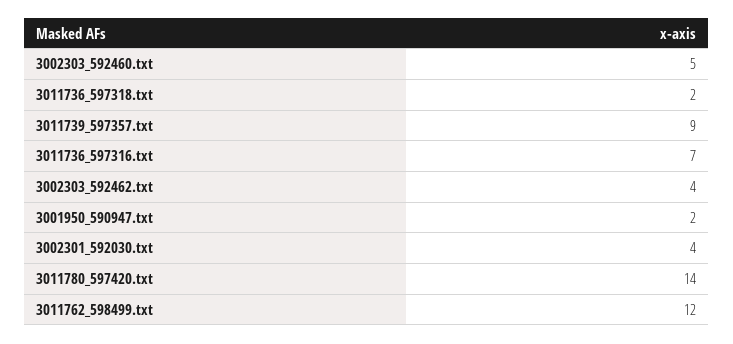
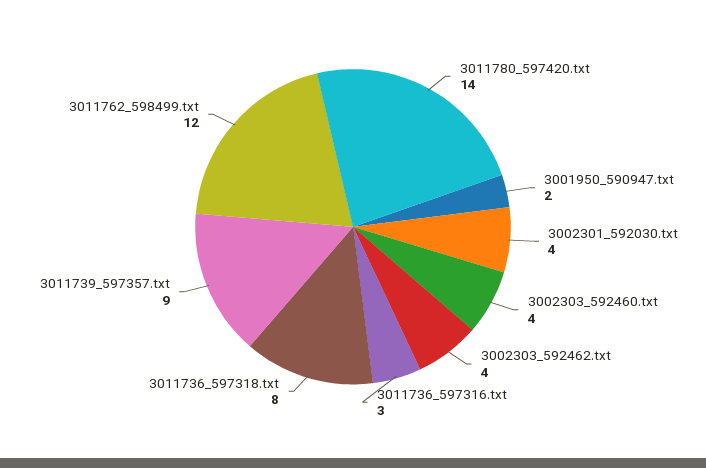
  {
-   "3002303_592460.txt": 5,
+   "3002303_592460.txt": 4,
-   "3011736_597318.txt": 2,
+   "3011736_597318.txt": 8,
    "3011739_597357.txt": 9,
-   "3011736_597316.txt": 7,
+   "3011736_597316.txt": 3,
    "3002303_592462.txt": 4,
    "3001950_590947.txt": 2,
    "3002301_592030.txt": 4,
    "3011780_597420.txt": 14,
    "3011762_598499.txt": 12
  }

